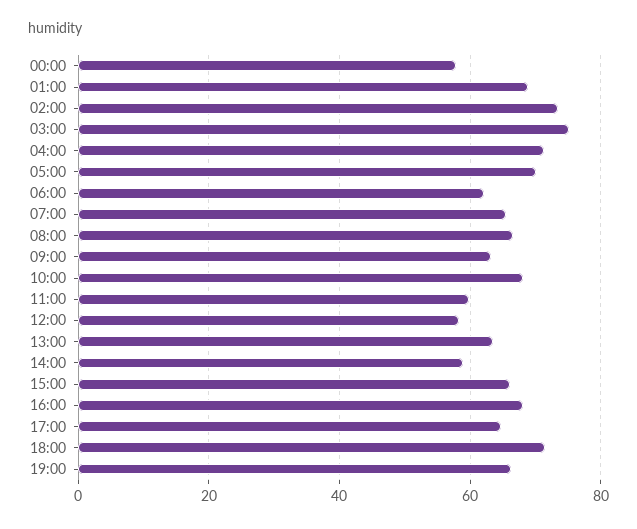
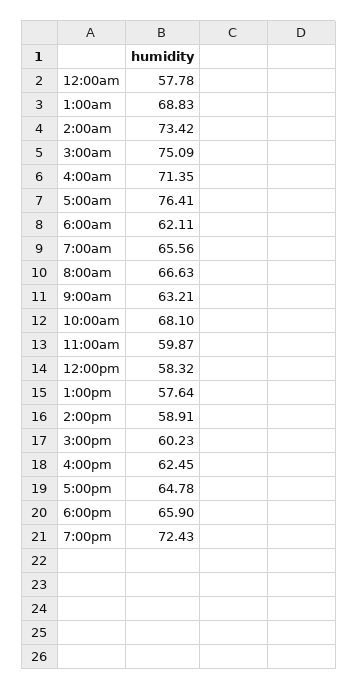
  {
    "00:00": 57.78,
    "01:00": 68.83,
    "02:00": 73.42,
    "03:00": 75.09,
    "04:00": 71.35,
-   "05:00": 70,
+   "05:00": 76.41,
    "06:00": 62.11,
    "07:00": 65.56,
    "08:00": 66.63,
    "09:00": 63.21,
    "10:00": 68.1,
    "11:00": 59.87,
    "12:00": 58.32,
-   "13:00": 64,
+   "13:00": 57.64,
    "14:00": 58.91,
-   "15:00": 66,
+   "15:00": 60.23,
-   "16:00": 68,
+   "16:00": 62.45,
    "17:00": 64.78,
-   "18:00": 72,
+   "18:00": 65.9,
-   "19:00": 66
+   "19:00": 72.43
  }

